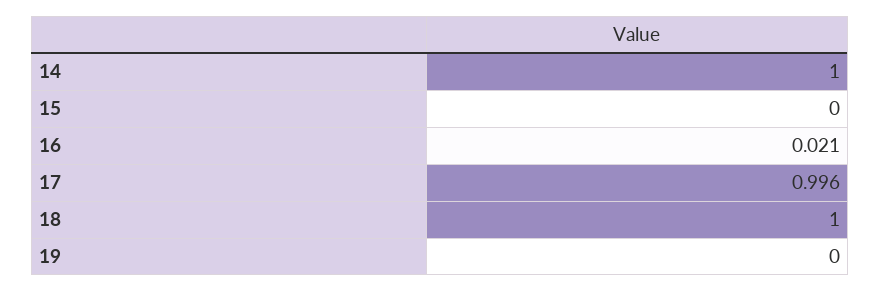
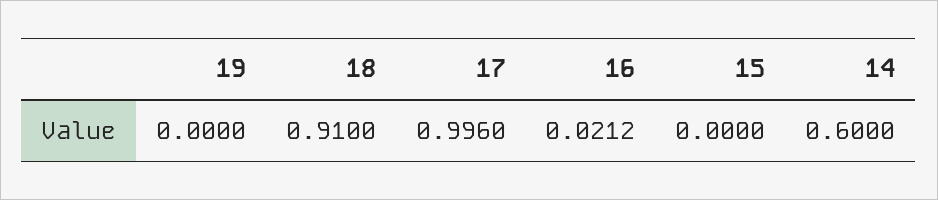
  {
-   "14": 1,
+   "14": 0.6,
    "15": 0,
    "16": 0.0212,
    "17": 0.996,
-   "18": 1,
+   "18": 0.91,
    "19": 0
  }

